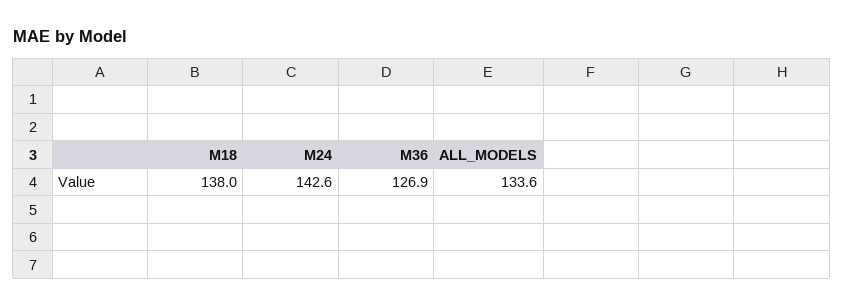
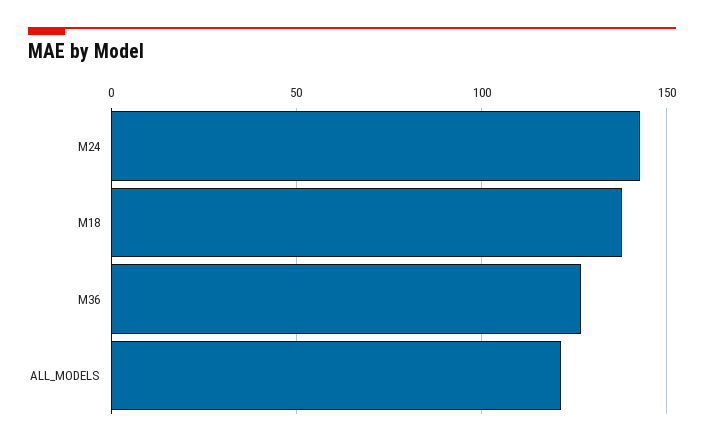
  {
    "M18": 138,
    "M24": 142.6,
    "M36": 126.9,
-   "ALL_MODELS": 133.6
+   "ALL_MODELS": 120
  }

